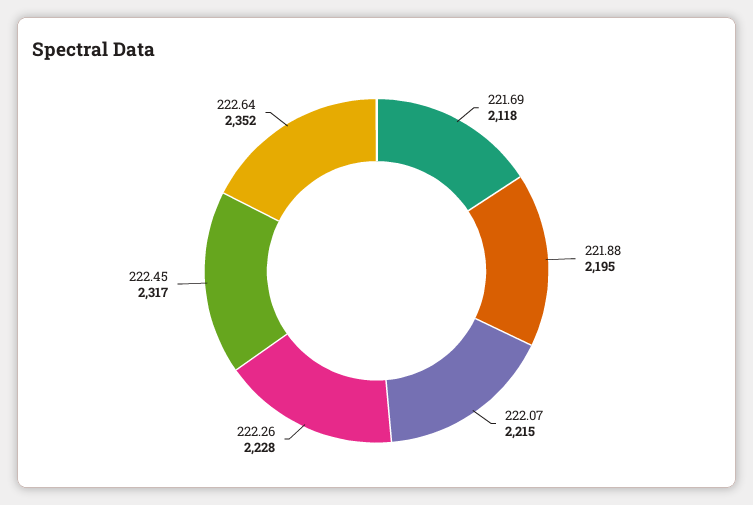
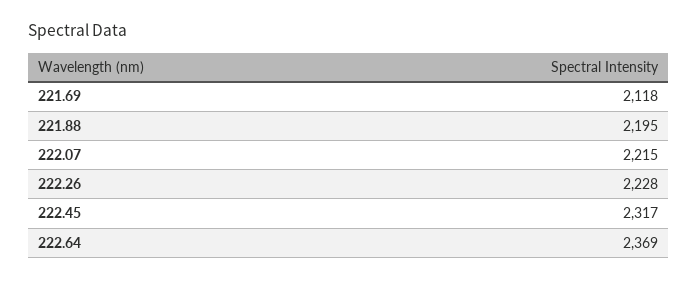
  {
    "221.69": 2118,
    "221.88": 2195,
    "222.07": 2215,
    "222.26": 2228,
    "222.45": 2317,
-   "222.64": 2352
+   "222.64": 2369
  }

